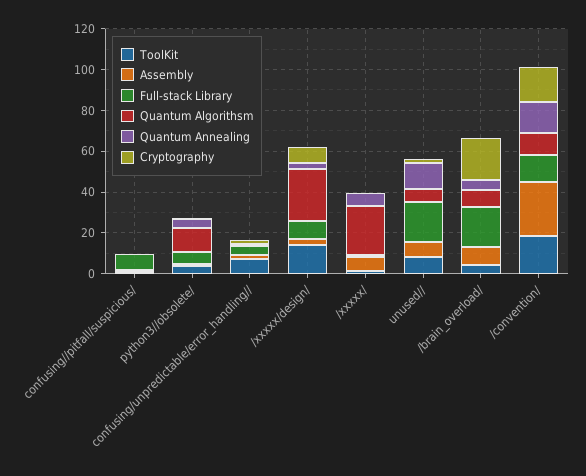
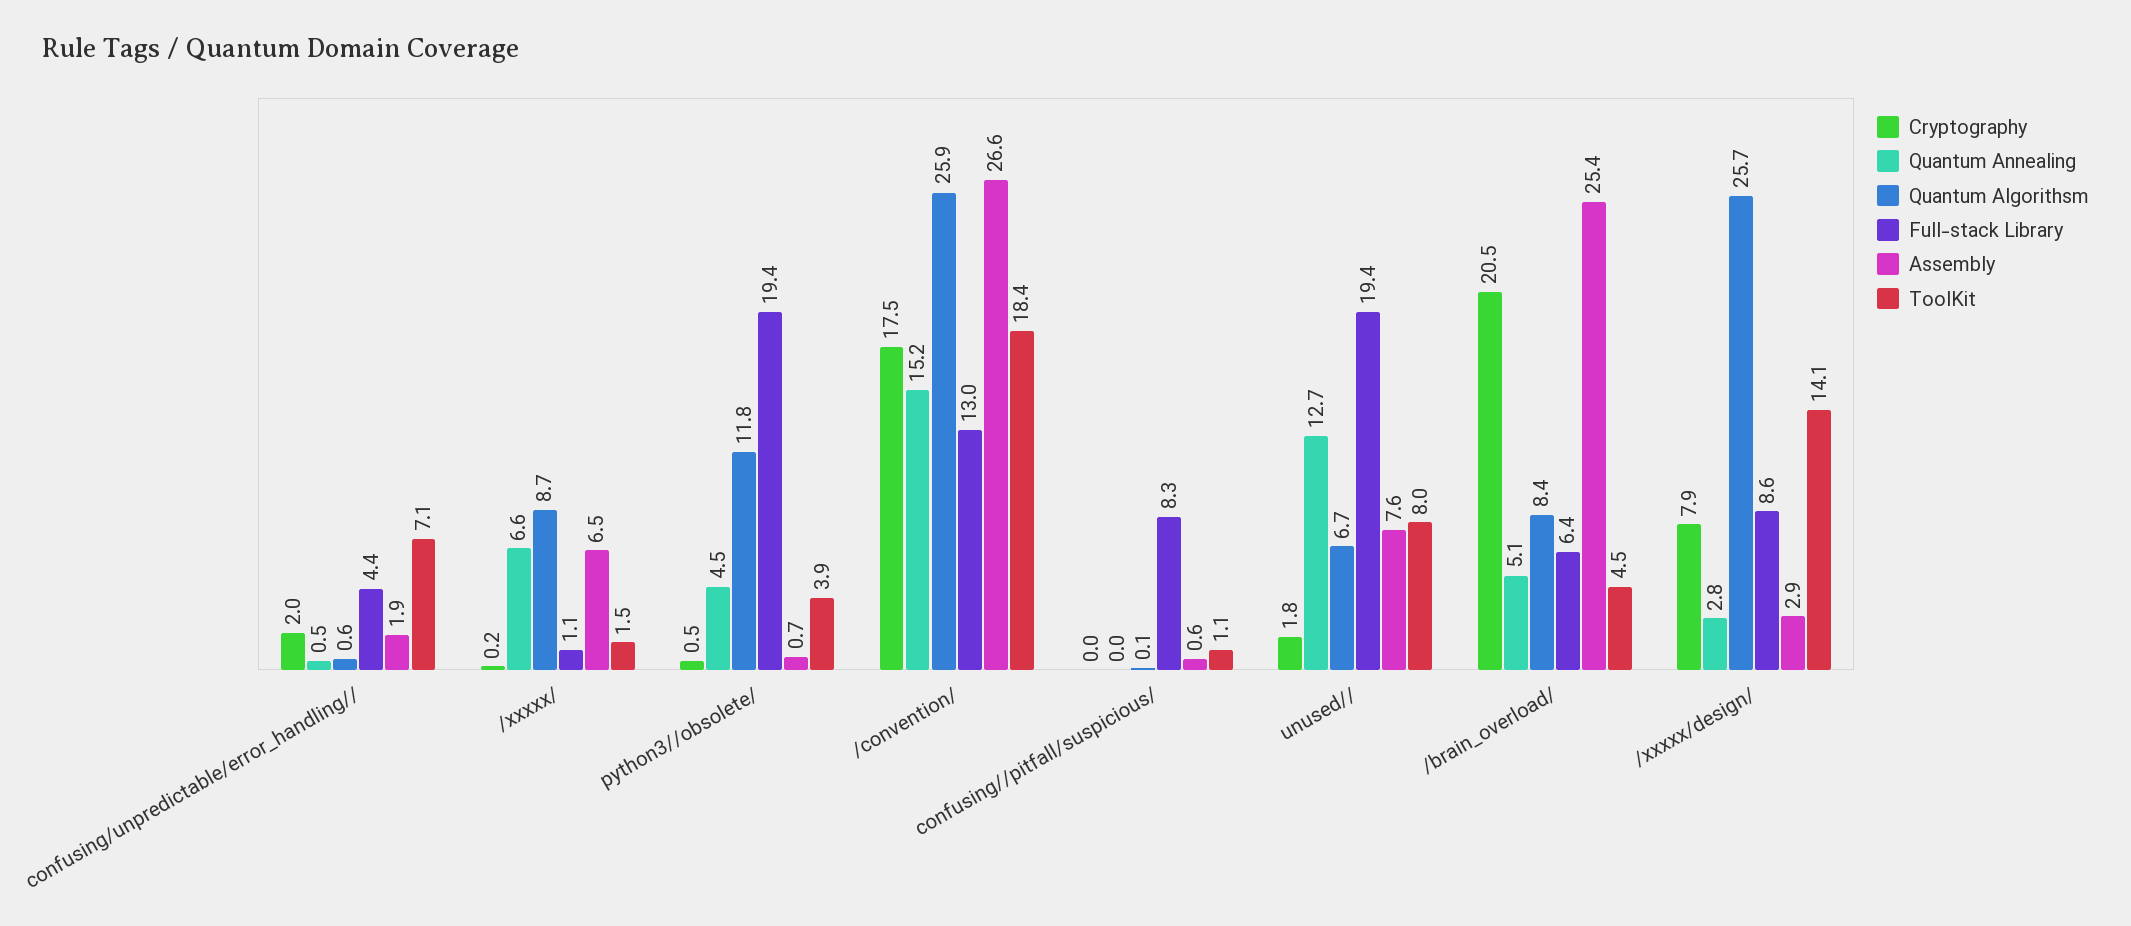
  {
    "ToolKit": {
      "confusing//pitfall/suspicious/": 1.1,
      "python3//obsolete/": 3.9,
      "confusing/unpredictable/error_handling//": 7.1,
      "/xxxxx/design/": 14.1,
      "/xxxxx/": 1.5,
      "unused//": 8,
      "/brain_overload/": 4.5,
      "/convention/": 18.4
    },
    "Assembly": {
      "confusing//pitfall/suspicious/": 0.6,
      "python3//obsolete/": 0.7,
      "confusing/unpredictable/error_handling//": 1.9,
      "/xxxxx/design/": 2.9,
      "/xxxxx/": 6.5,
      "unused//": 7.6,
-     "/brain_overload/": 10,
+     "/brain_overload/": 25.4,
      "/convention/": 26.6
    },
    "Full-stack Library": {
      "confusing//pitfall/suspicious/": 8.3,
-     "python3//obsolete/": 5,
+     "python3//obsolete/": 19.4,
      "confusing/unpredictable/error_handling//": 4.4,
      "/xxxxx/design/": 8.6,
      "/xxxxx/": 1.1,
      "unused//": 19.4,
-     "/brain_overload/": 20,
+     "/brain_overload/": 6.4,
      "/convention/": 13
    },
    "Quantum Algorithsm": {
      "confusing//pitfall/suspicious/": 0.1,
      "python3//obsolete/": 11.8,
      "confusing/unpredictable/error_handling//": 0.6,
      "/xxxxx/design/": 25.7,
-     "/xxxxx/": 25,
+     "/xxxxx/": 8.7,
      "unused//": 6.7,
      "/brain_overload/": 8.4,
-     "/convention/": 10
+     "/convention/": 25.9
    },
    "Quantum Annealing": {
      "confusing//pitfall/suspicious/": 0,
      "python3//obsolete/": 4.5,
      "confusing/unpredictable/error_handling//": 0.5,
      "/xxxxx/design/": 2.8,
      "/xxxxx/": 6.6,
      "unused//": 12.7,
      "/brain_overload/": 5.1,
      "/convention/": 15.2
    },
    "Cryptography": {
      "confusing//pitfall/suspicious/": 0,
      "python3//obsolete/": 0.5,
      "confusing/unpredictable/error_handling//": 2,
      "/xxxxx/design/": 7.9,
      "/xxxxx/": 0.2,
      "unused//": 1.8,
      "/brain_overload/": 20.5,
      "/convention/": 17.5
    }
  }

